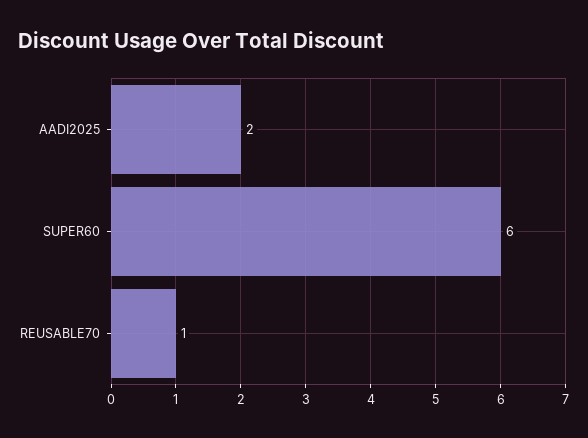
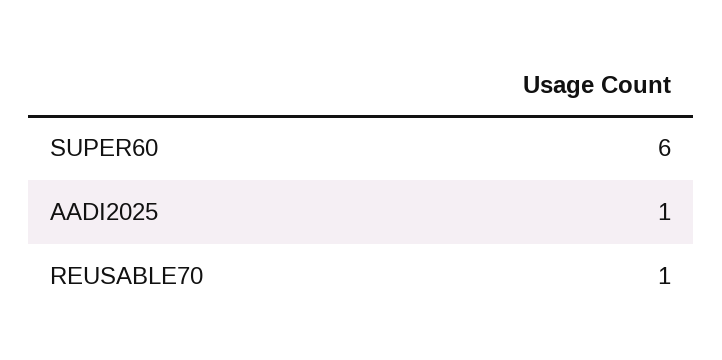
  {
-   "AADI2025": 2,
+   "AADI2025": 1,
    "SUPER60": 6,
    "REUSABLE70": 1
  }

